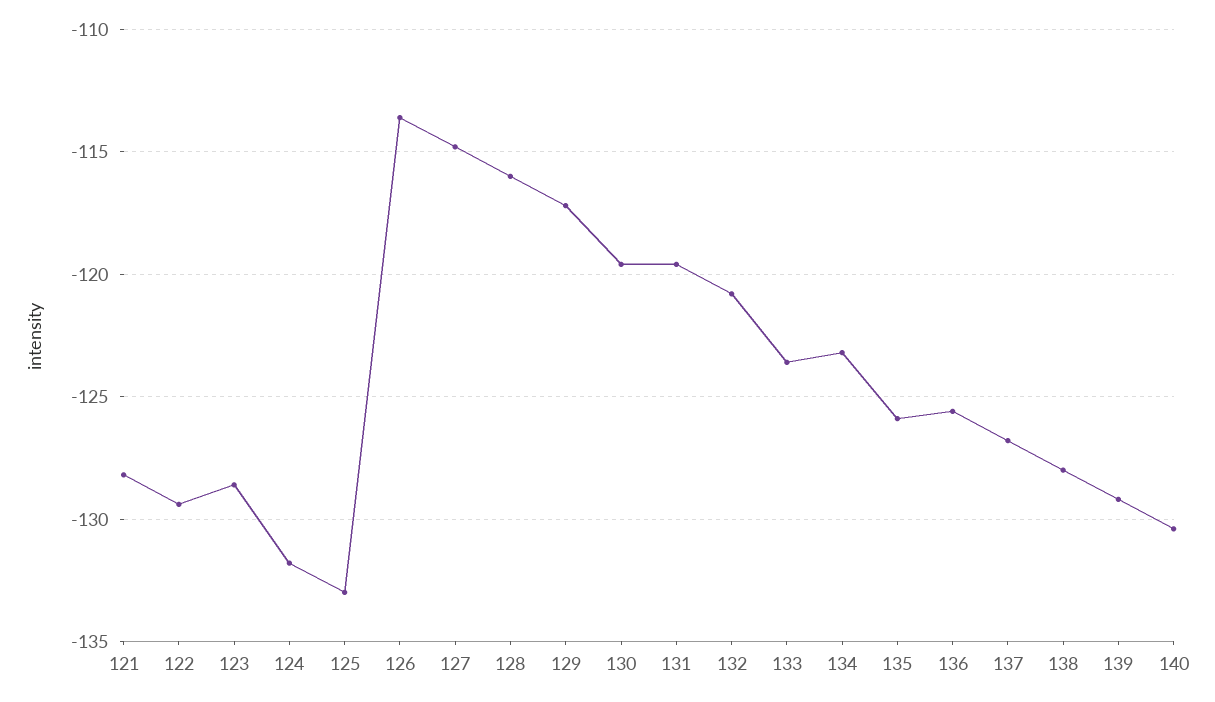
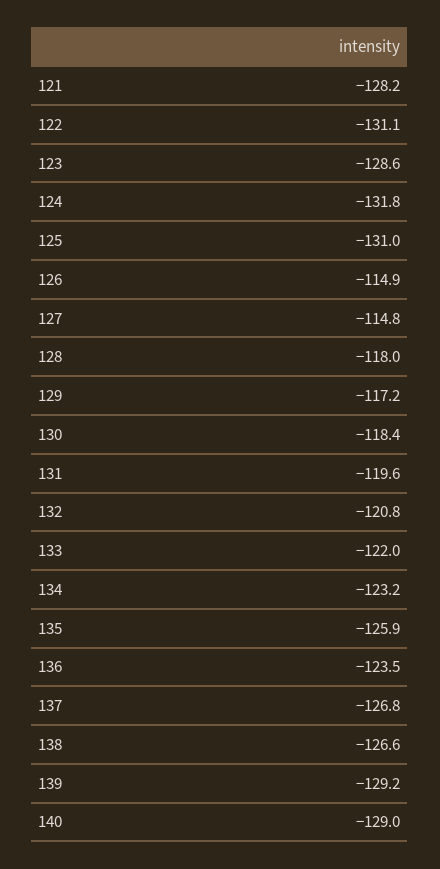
  {
    "121": -128.2,
-   "122": -129.5,
+   "122": -131.1,
    "123": -128.6,
    "124": -131.8,
-   "125": -133,
+   "125": -131,
-   "126": -113.5,
+   "126": -114.9,
    "127": -114.8,
-   "128": -116,
+   "128": -118,
    "129": -117.2,
-   "130": -119.5,
+   "130": -118.4,
    "131": -119.6,
    "132": -120.8,
-   "133": -123.5,
+   "133": -122,
    "134": -123.2,
    "135": -125.9,
-   "136": -125.5,
+   "136": -123.5,
    "137": -126.8,
-   "138": -128,
+   "138": -126.6,
    "139": -129.2,
-   "140": -130.5
+   "140": -129
  }

